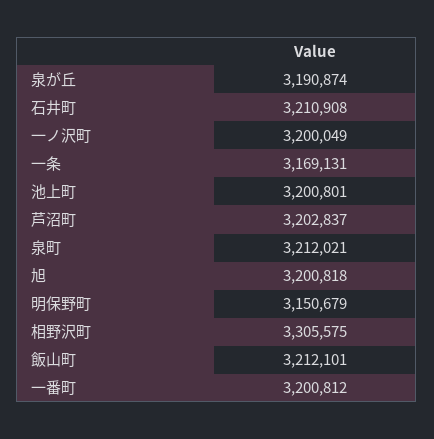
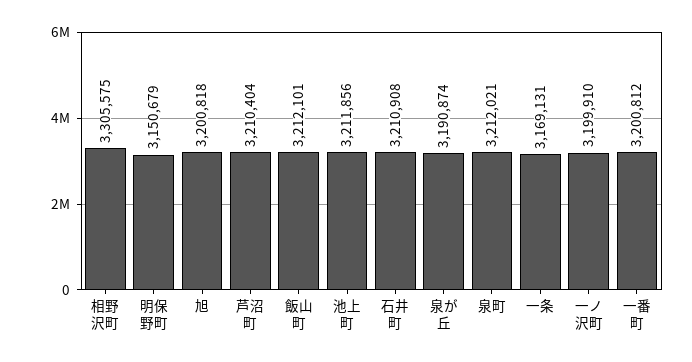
  {
    "泉が丘": 3190874,
    "石井町": 3210908,
-   "一ノ沢町": 3200049,
+   "一ノ沢町": 3199910,
    "一条": 3169131,
-   "池上町": 3200801,
+   "池上町": 3211856,
-   "芦沼町": 3202837,
+   "芦沼町": 3210404,
    "泉町": 3212021,
    "旭": 3200818,
    "明保野町": 3150679,
    "相野沢町": 3305575,
    "飯山町": 3212101,
    "一番町": 3200812
  }

